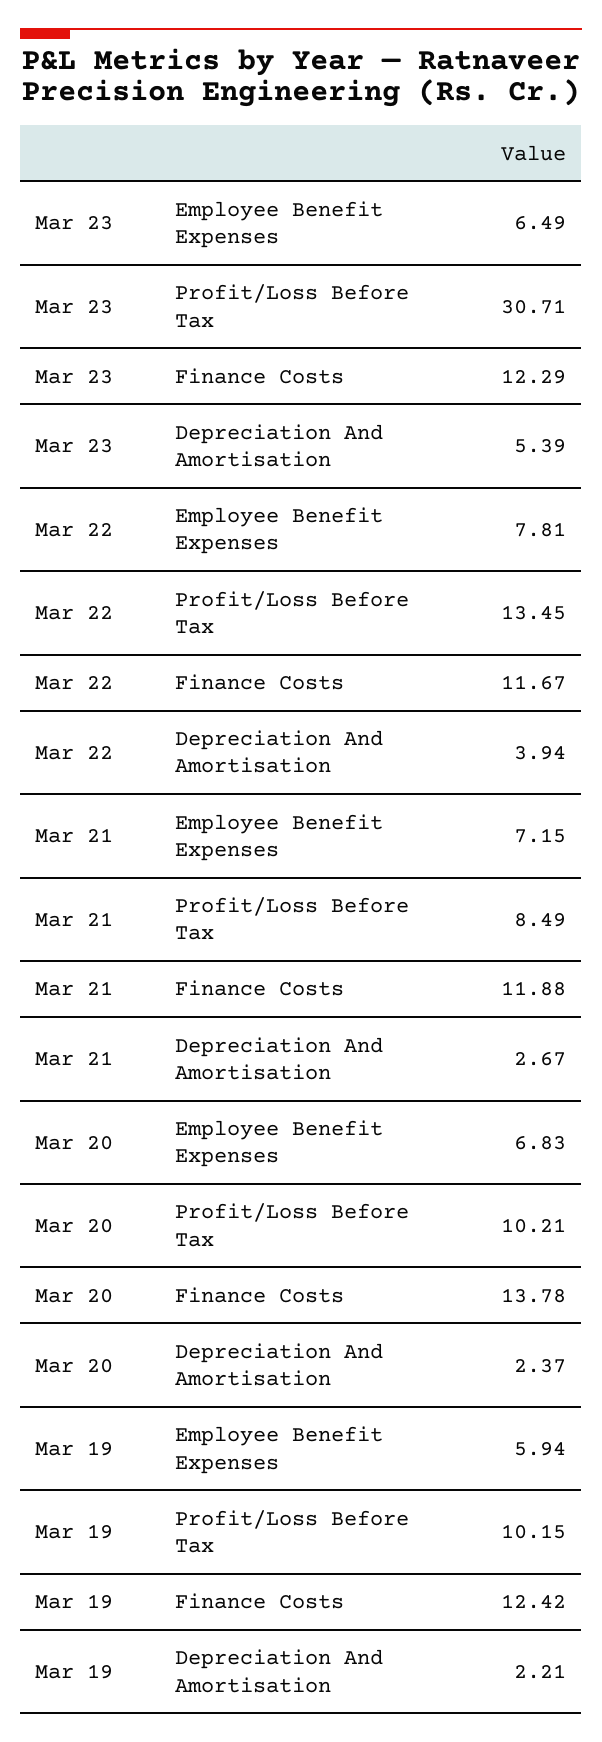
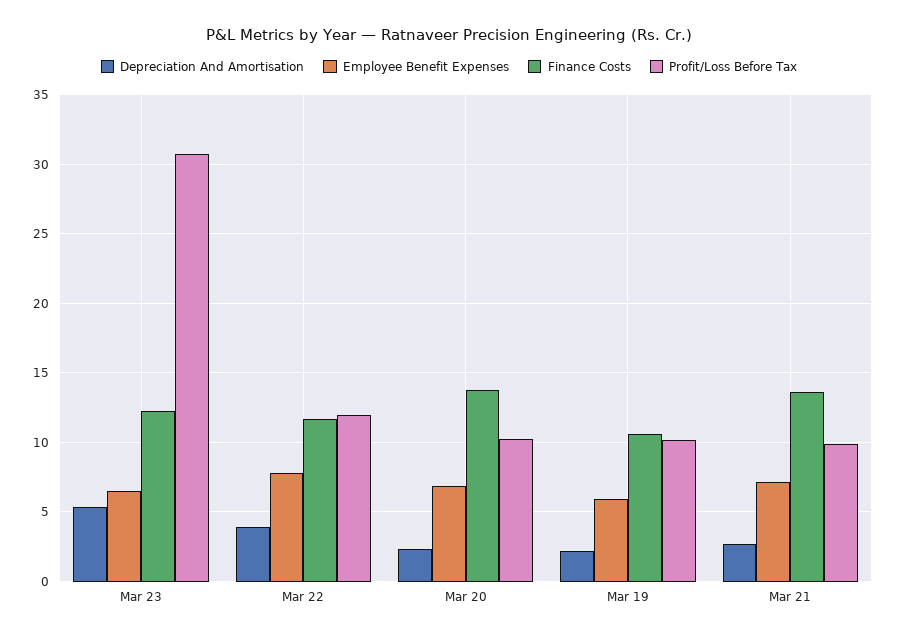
  {
    "Employee Benefit Expenses": {
      "Mar 23": 6.49,
      "Mar 22": 7.81,
      "Mar 21": 7.15,
      "Mar 20": 6.83,
      "Mar 19": 5.94
    },
    "Profit/Loss Before Tax": {
      "Mar 23": 30.71,
-     "Mar 22": 13.45,
+     "Mar 22": 12,
-     "Mar 21": 8.49,
+     "Mar 21": 10,
      "Mar 20": 10.21,
      "Mar 19": 10.15
    },
    "Finance Costs": {
      "Mar 23": 12.29,
      "Mar 22": 11.67,
-     "Mar 21": 11.88,
+     "Mar 21": 13.5,
      "Mar 20": 13.78,
-     "Mar 19": 12.42
+     "Mar 19": 10.5
    },
    "Depreciation And Amortisation": {
      "Mar 23": 5.39,
      "Mar 22": 3.94,
      "Mar 21": 2.67,
      "Mar 20": 2.37,
      "Mar 19": 2.21
    }
  }

